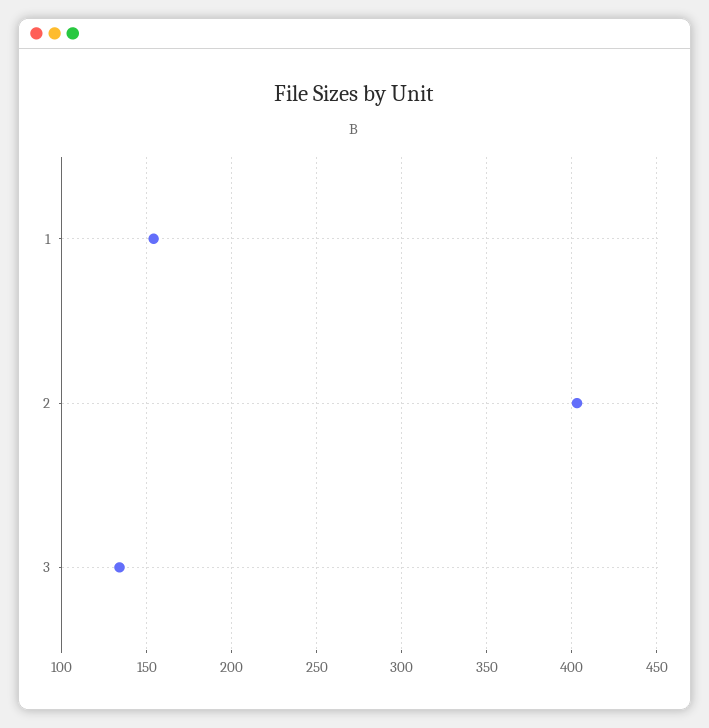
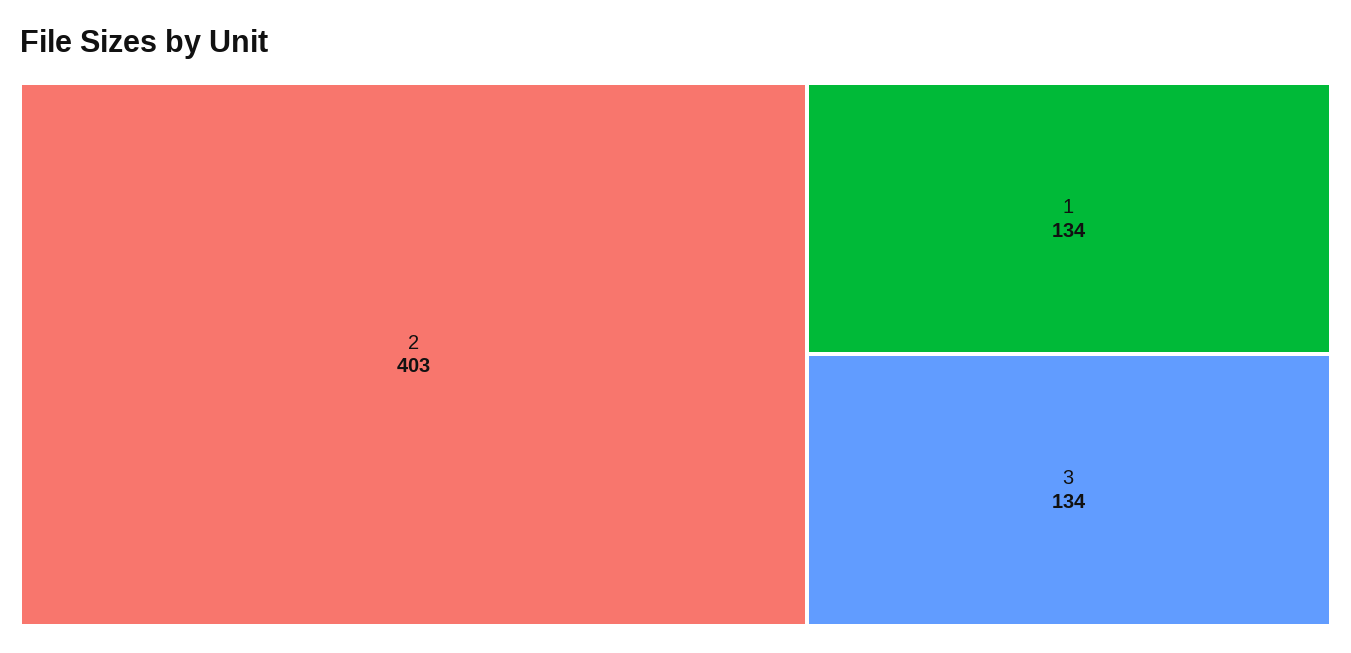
  {
-   "1": 155,
+   "1": 134,
    "2": 403,
    "3": 134
  }

